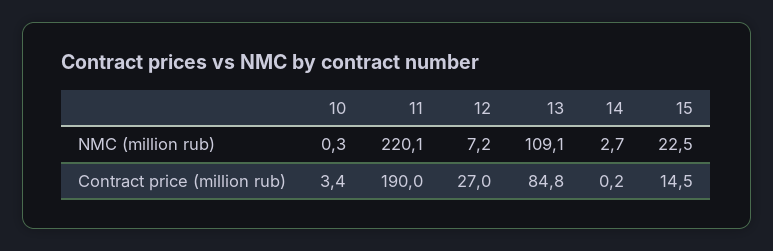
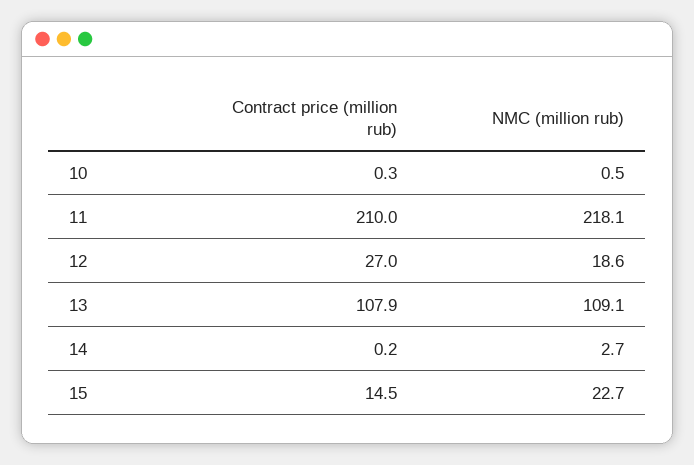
  {
    "10": {
-     "NMC (million rub)": 0.3,
+     "NMC (million rub)": 0.5,
-     "Contract price (million rub)": 3.4
+     "Contract price (million rub)": 0.3
    },
    "11": {
-     "NMC (million rub)": 220.1,
+     "NMC (million rub)": 218.1,
-     "Contract price (million rub)": 190
+     "Contract price (million rub)": 210
    },
    "12": {
-     "NMC (million rub)": 7.2,
+     "NMC (million rub)": 18.6,
      "Contract price (million rub)": 27
    },
    "13": {
      "NMC (million rub)": 109.1,
-     "Contract price (million rub)": 84.8
+     "Contract price (million rub)": 107.9
    },
    "14": {
      "NMC (million rub)": 2.7,
      "Contract price (million rub)": 0.2
    },
    "15": {
-     "NMC (million rub)": 22.5,
+     "NMC (million rub)": 22.7,
      "Contract price (million rub)": 14.5
    }
  }

